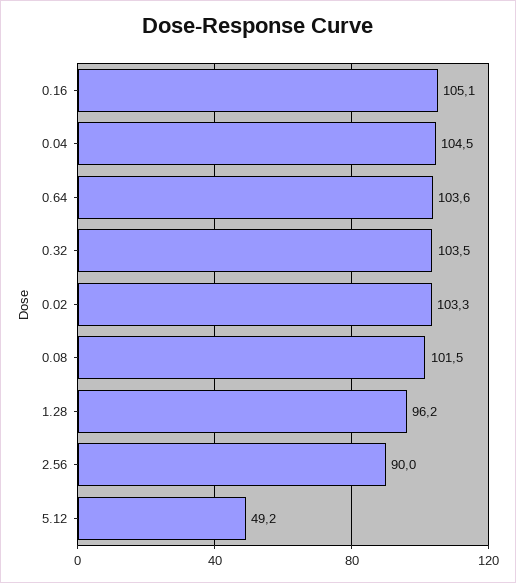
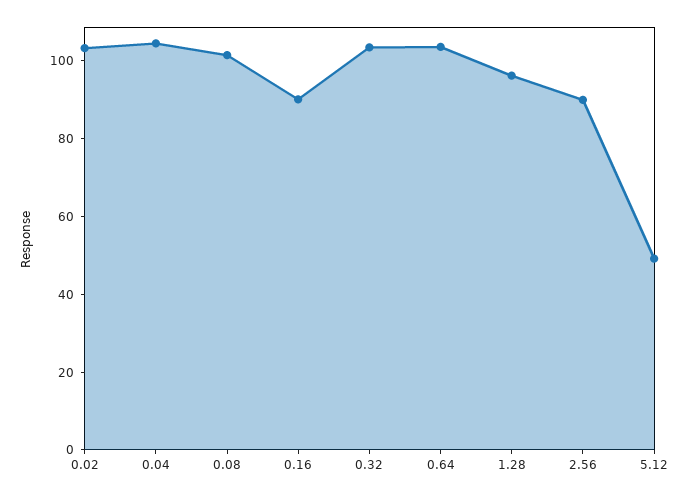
  {
-   "0.16": 105.1,
+   "0.16": 90,
    "0.04": 104.5,
    "0.64": 103.6,
    "0.32": 103.5,
    "0.02": 103.3,
    "0.08": 101.5,
    "1.28": 96.2,
    "2.56": 90,
    "5.12": 49.2
  }

